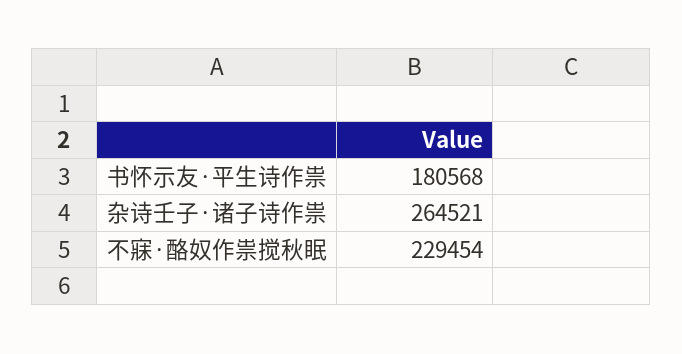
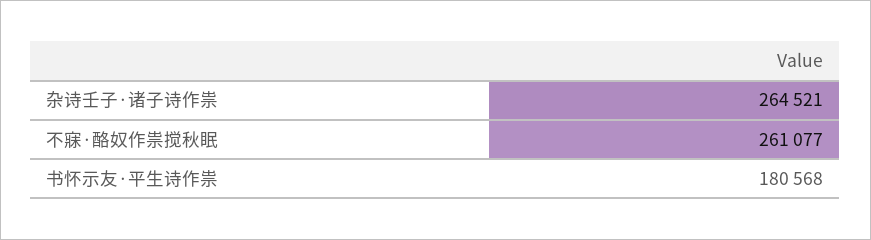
  {
    "书怀示友·平生诗作祟": 180568,
    "杂诗壬子·诸子诗作祟": 264521,
-   "不寐·酪奴作祟搅秋眠": 229454
+   "不寐·酪奴作祟搅秋眠": 261077
  }

